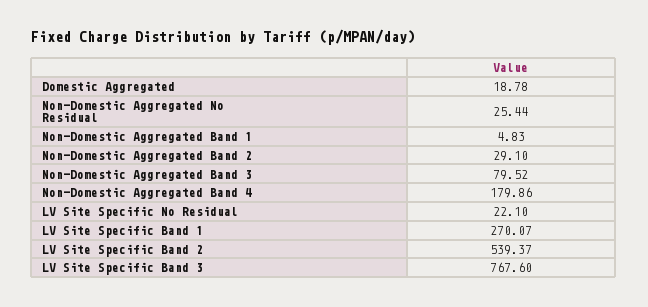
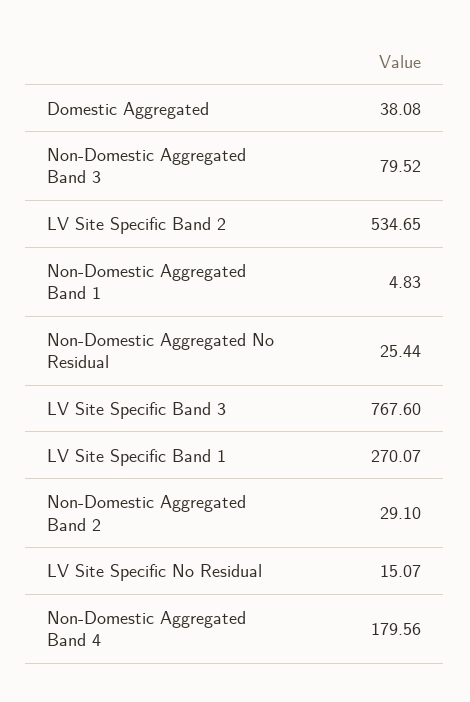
  {
-   "Domestic Aggregated": 18.78,
+   "Domestic Aggregated": 38.08,
    "Non-Domestic Aggregated No Residual": 25.44,
    "Non-Domestic Aggregated Band 1": 4.83,
    "Non-Domestic Aggregated Band 2": 29.1,
    "Non-Domestic Aggregated Band 3": 79.52,
-   "Non-Domestic Aggregated Band 4": 179.86,
+   "Non-Domestic Aggregated Band 4": 179.56,
-   "LV Site Specific No Residual": 22.1,
+   "LV Site Specific No Residual": 15.07,
    "LV Site Specific Band 1": 270.07,
-   "LV Site Specific Band 2": 539.37,
+   "LV Site Specific Band 2": 534.65,
    "LV Site Specific Band 3": 767.6
  }

